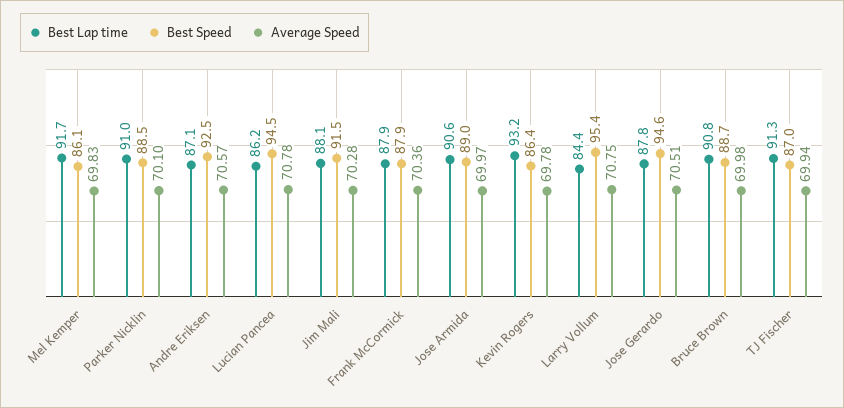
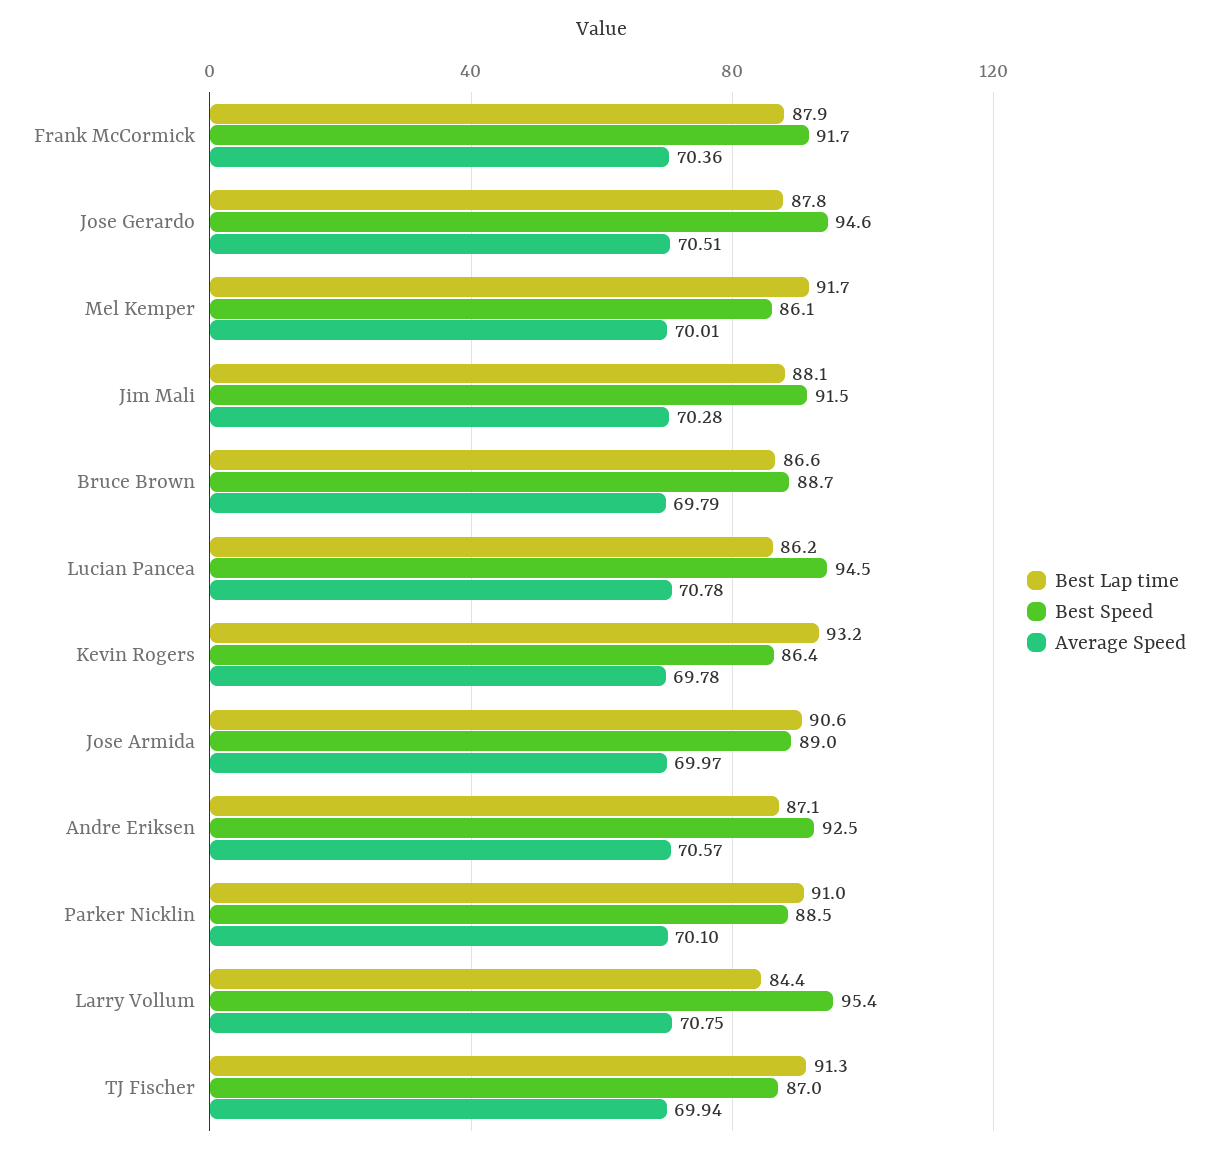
  {
    "Best Lap time": {
      "Mel Kemper": 91.7,
      "Parker Nicklin": 91,
      "Andre Eriksen": 87.1,
      "Lucian Pancea": 86.2,
      "Jim Mali": 88.1,
      "Frank McCormick": 87.9,
      "Jose Armida": 90.6,
      "Kevin Rogers": 93.2,
      "Larry Vollum": 84.4,
      "Jose Gerardo": 87.8,
-     "Bruce Brown": 90.8,
+     "Bruce Brown": 86.6,
      "TJ Fischer": 91.3
    },
    "Best Speed": {
      "Mel Kemper": 86.1,
      "Parker Nicklin": 88.5,
      "Andre Eriksen": 92.5,
      "Lucian Pancea": 94.5,
      "Jim Mali": 91.5,
-     "Frank McCormick": 87.9,
+     "Frank McCormick": 91.7,
      "Jose Armida": 89,
      "Kevin Rogers": 86.4,
      "Larry Vollum": 95.4,
      "Jose Gerardo": 94.6,
      "Bruce Brown": 88.7,
      "TJ Fischer": 87
    },
    "Average Speed": {
-     "Mel Kemper": 69.83,
+     "Mel Kemper": 70.01,
      "Parker Nicklin": 70.1,
      "Andre Eriksen": 70.57,
      "Lucian Pancea": 70.78,
      "Jim Mali": 70.28,
      "Frank McCormick": 70.36,
      "Jose Armida": 69.97,
      "Kevin Rogers": 69.78,
      "Larry Vollum": 70.75,
      "Jose Gerardo": 70.51,
-     "Bruce Brown": 69.98,
+     "Bruce Brown": 69.79,
      "TJ Fischer": 69.94
    }
  }

